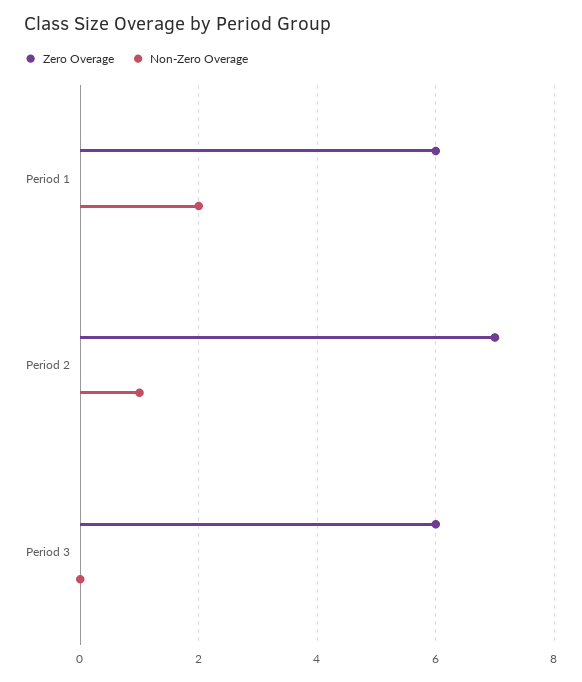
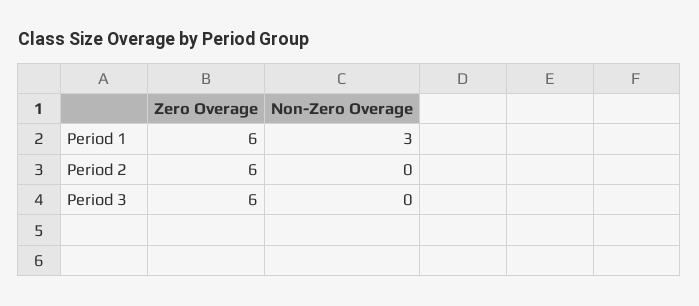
  {
    "Zero Overage": {
      "Period 1": 6,
-     "Period 2": 7,
+     "Period 2": 6,
      "Period 3": 6
    },
    "Non-Zero Overage": {
-     "Period 1": 2,
+     "Period 1": 3,
-     "Period 2": 1,
+     "Period 2": 0,
      "Period 3": 0
    }
  }

